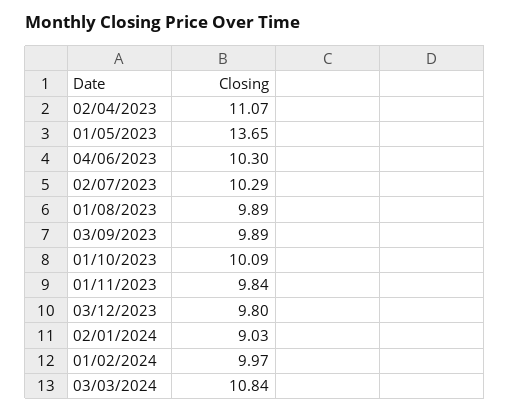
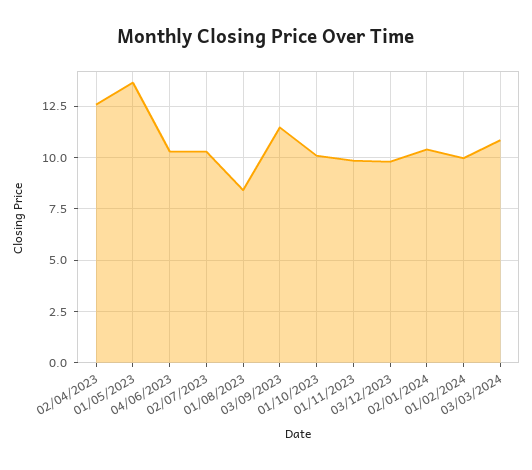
  {
-   "02/04/2023": 11.07,
+   "02/04/2023": 12.5,
    "01/05/2023": 13.65,
    "04/06/2023": 10.3,
    "02/07/2023": 10.29,
-   "01/08/2023": 9.89,
+   "01/08/2023": 8.5,
-   "03/09/2023": 9.89,
+   "03/09/2023": 11.5,
    "01/10/2023": 10.09,
    "01/11/2023": 9.84,
    "03/12/2023": 9.8,
-   "02/01/2024": 9.03,
+   "02/01/2024": 10.5,
    "01/02/2024": 9.97,
    "03/03/2024": 10.84
  }

